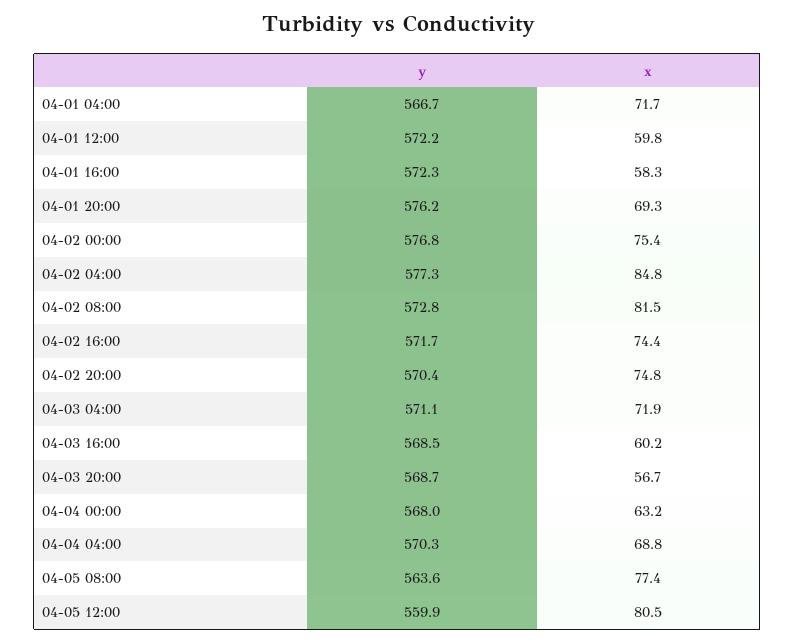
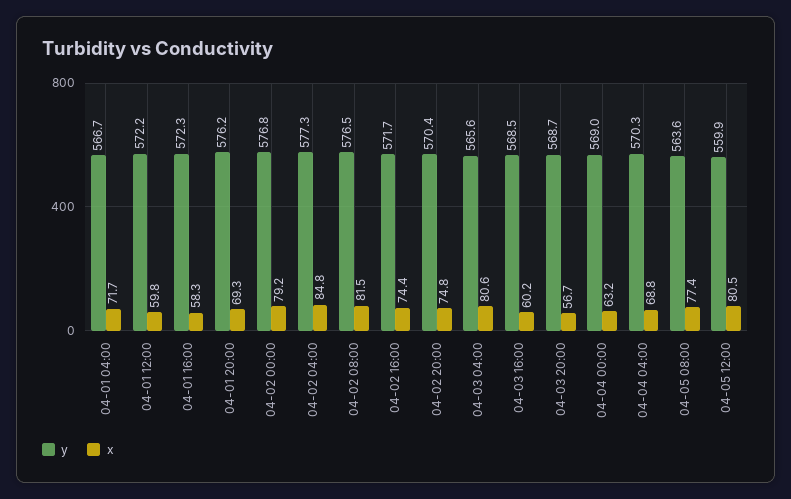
  {
    "y": {
      "04-01 04:00": 566.7,
      "04-01 12:00": 572.2,
      "04-01 16:00": 572.3,
      "04-01 20:00": 576.2,
      "04-02 00:00": 576.8,
      "04-02 04:00": 577.3,
-     "04-02 08:00": 572.8,
+     "04-02 08:00": 576.5,
      "04-02 16:00": 571.7,
      "04-02 20:00": 570.4,
-     "04-03 04:00": 571.1,
+     "04-03 04:00": 565.6,
      "04-03 16:00": 568.5,
      "04-03 20:00": 568.7,
-     "04-04 00:00": 568,
+     "04-04 00:00": 569,
      "04-04 04:00": 570.3,
      "04-05 08:00": 563.6,
      "04-05 12:00": 559.9
    },
    "x": {
      "04-01 04:00": 71.7,
      "04-01 12:00": 59.8,
      "04-01 16:00": 58.3,
      "04-01 20:00": 69.3,
-     "04-02 00:00": 75.4,
+     "04-02 00:00": 79.2,
      "04-02 04:00": 84.8,
      "04-02 08:00": 81.5,
      "04-02 16:00": 74.4,
      "04-02 20:00": 74.8,
-     "04-03 04:00": 71.9,
+     "04-03 04:00": 80.6,
      "04-03 16:00": 60.2,
      "04-03 20:00": 56.7,
      "04-04 00:00": 63.2,
      "04-04 04:00": 68.8,
      "04-05 08:00": 77.4,
      "04-05 12:00": 80.5
    }
  }

